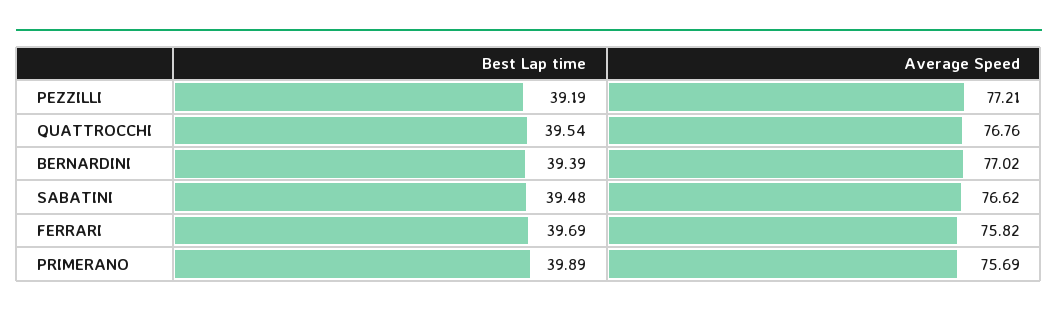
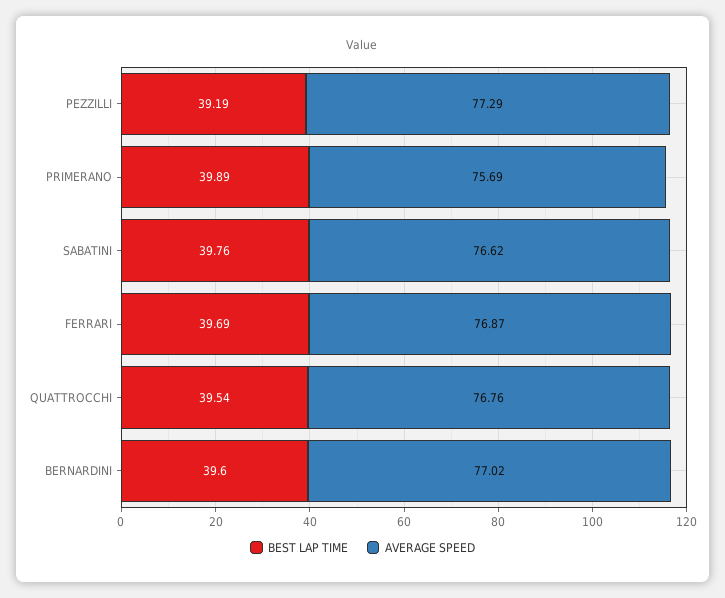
  {
    "Best Lap time": {
      "PEZZILLI": 39.19,
      "QUATTROCCHI": 39.54,
-     "BERNARDINI": 39.39,
+     "BERNARDINI": 39.6,
-     "SABATINI": 39.48,
+     "SABATINI": 39.76,
      "FERRARI": 39.69,
      "PRIMERANO": 39.89
    },
    "Average Speed": {
-     "PEZZILLI": 77.21,
+     "PEZZILLI": 77.29,
      "QUATTROCCHI": 76.76,
      "BERNARDINI": 77.02,
      "SABATINI": 76.62,
-     "FERRARI": 75.82,
+     "FERRARI": 76.87,
      "PRIMERANO": 75.69
    }
  }

